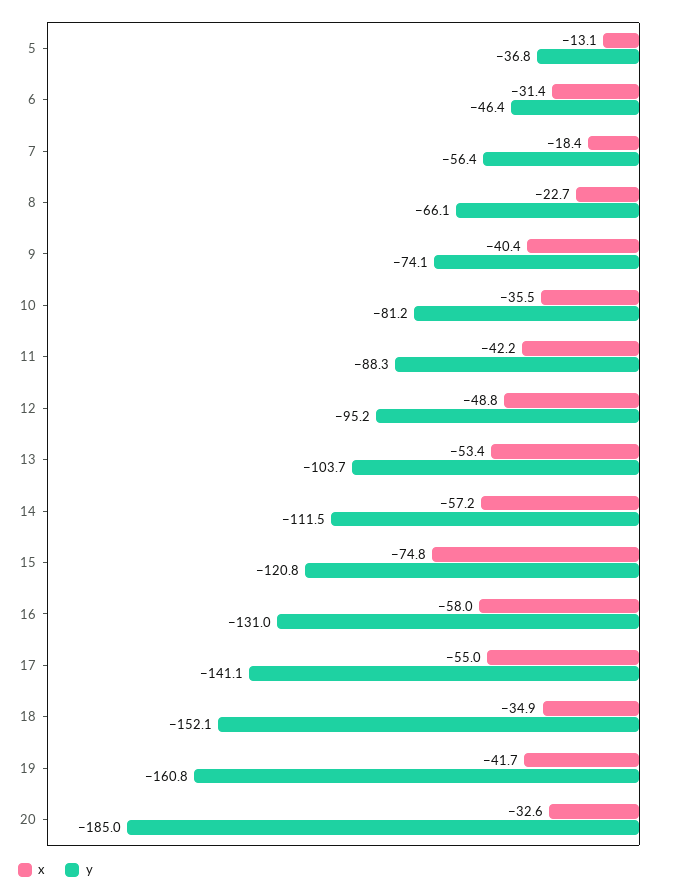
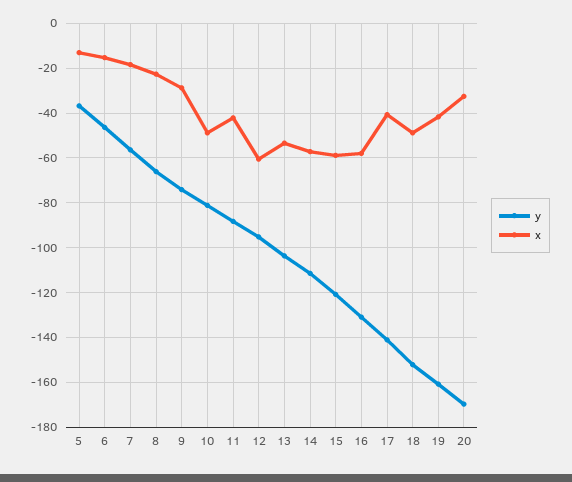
  {
    "x": {
      "5": -13.1,
-     "6": -31.4,
+     "6": -15,
      "7": -18.4,
      "8": -22.7,
-     "9": -40.4,
+     "9": -30,
-     "10": -35.5,
+     "10": -50,
      "11": -42.2,
-     "12": -48.8,
+     "12": -60,
      "13": -53.4,
      "14": -57.2,
-     "15": -74.8,
+     "15": -60,
      "16": -58,
-     "17": -55,
+     "17": -40,
-     "18": -34.9,
+     "18": -50,
      "19": -41.7,
      "20": -32.6
    },
    "y": {
      "5": -36.8,
      "6": -46.4,
      "7": -56.4,
      "8": -66.1,
      "9": -74.1,
      "10": -81.2,
      "11": -88.3,
      "12": -95.2,
      "13": -103.7,
      "14": -111.5,
      "15": -120.8,
      "16": -131,
      "17": -141.1,
      "18": -152.1,
      "19": -160.8,
-     "20": -185
+     "20": -170
    }
  }

